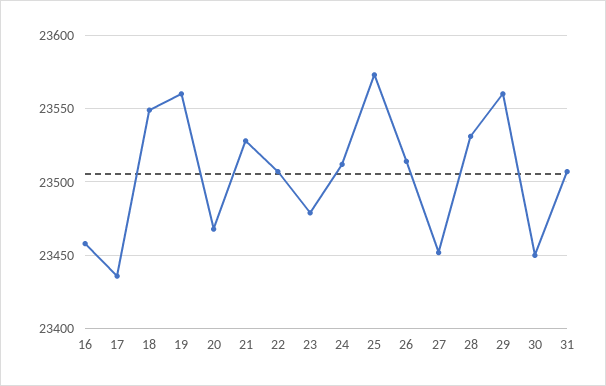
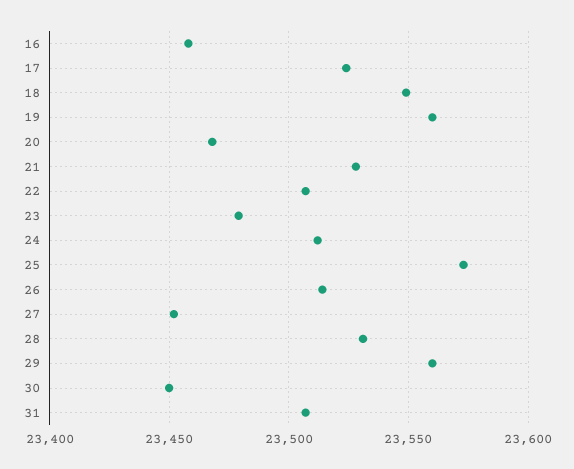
  {
    "16": 23460,
-   "17": 23435,
+   "17": 23525,
    "18": 23550,
    "19": 23560,
    "20": 23470,
    "21": 23530,
    "22": 23505,
    "23": 23480,
    "24": 23510,
    "25": 23575,
    "26": 23515,
    "27": 23450,
    "28": 23530,
    "29": 23560,
    "30": 23450,
    "31": 23505
  }

